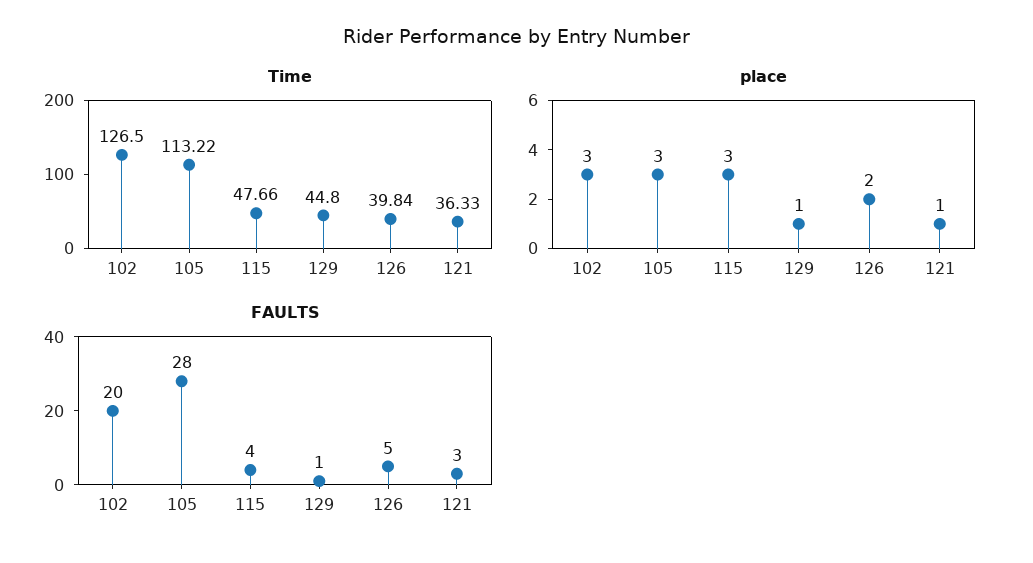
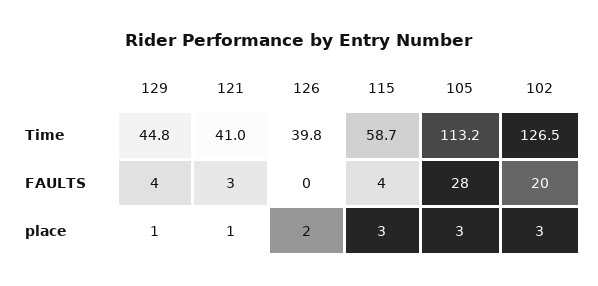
  {
    "Time": {
      "102": 126.5,
      "105": 113.22,
-     "115": 47.66,
+     "115": 58.7,
      "129": 44.8,
      "126": 39.84,
-     "121": 36.33
+     "121": 41
    },
    "place": {
      "102": 3,
      "105": 3,
      "115": 3,
      "129": 1,
      "126": 2,
      "121": 1
    },
    "FAULTS": {
      "102": 20,
      "105": 28,
      "115": 4,
-     "129": 1,
+     "129": 4,
-     "126": 5,
+     "126": 0,
      "121": 3
    }
  }

